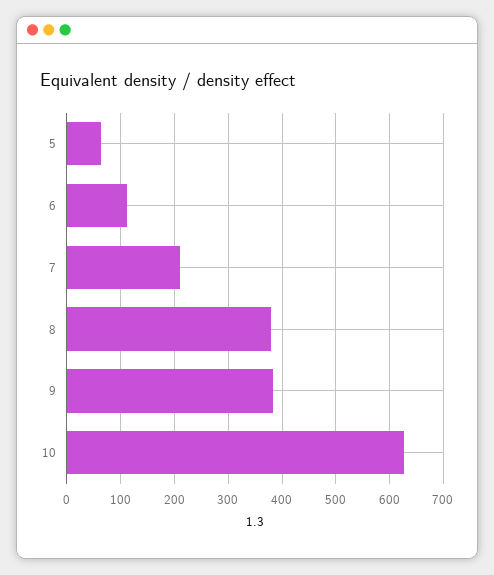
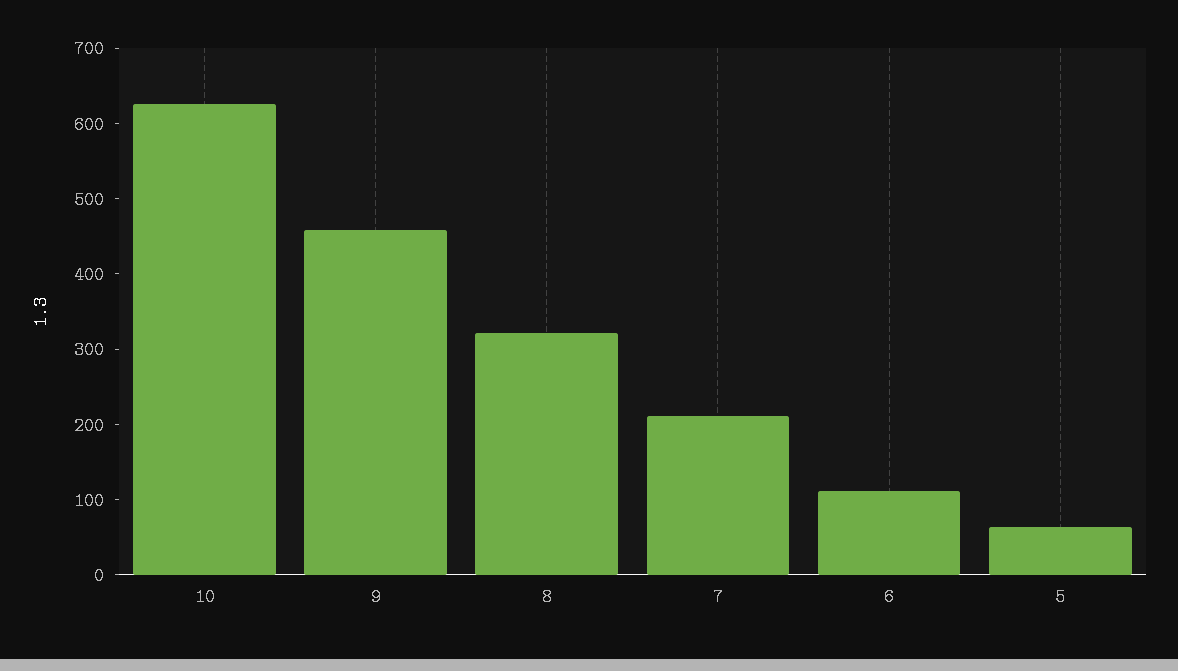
  {
    "5": 60,
    "6": 120,
    "7": 220,
-   "8": 380,
+   "8": 320,
-   "9": 380,
+   "9": 460,
    "10": 620
  }

